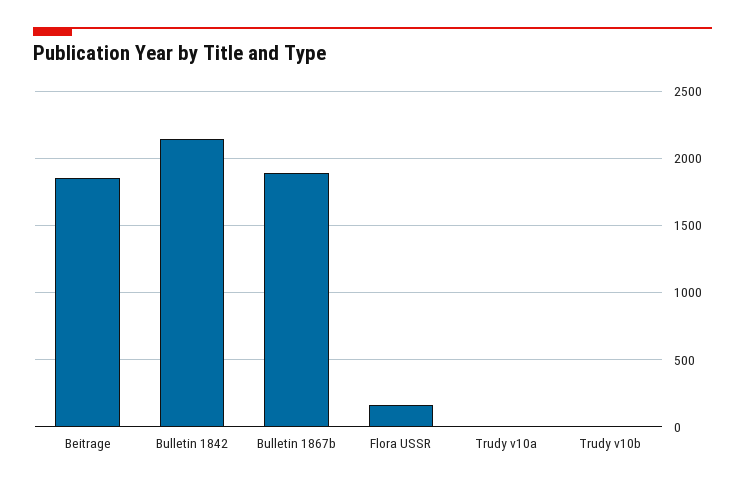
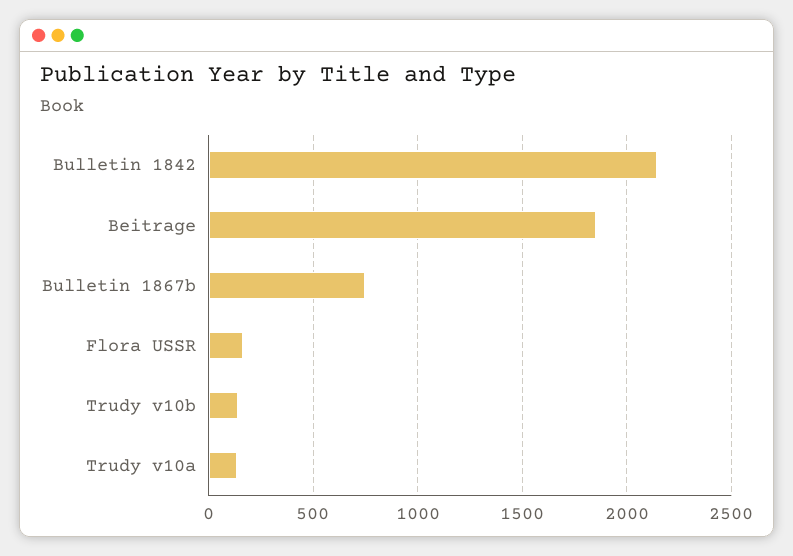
  {
    "Beitrage": 1850,
    "Bulletin 1842": 2150,
-   "Bulletin 1867b": 1900,
+   "Bulletin 1867b": 750,
    "Flora USSR": 150,
-   "Trudy v10a": 0,
+   "Trudy v10a": 150,
-   "Trudy v10b": 0
+   "Trudy v10b": 150
  }

